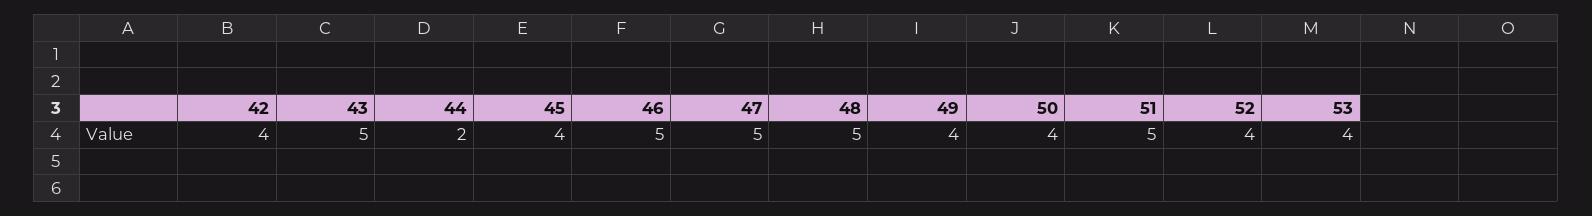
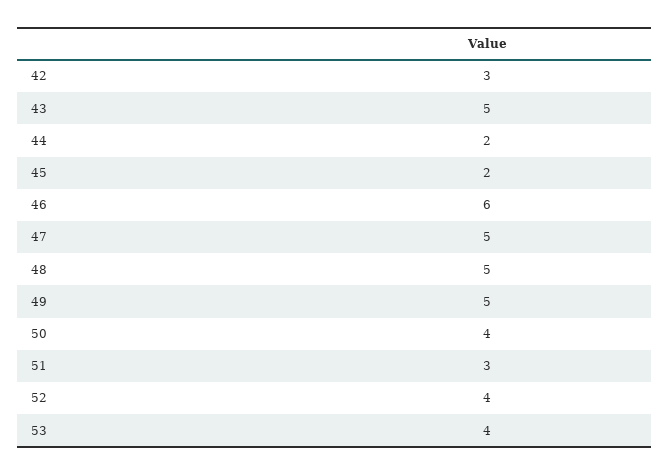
  {
-   "42": 4,
+   "42": 3,
    "43": 5,
    "44": 2,
-   "45": 4,
+   "45": 2,
-   "46": 5,
+   "46": 6,
    "47": 5,
    "48": 5,
-   "49": 4,
+   "49": 5,
    "50": 4,
-   "51": 5,
+   "51": 3,
    "52": 4,
    "53": 4
  }

